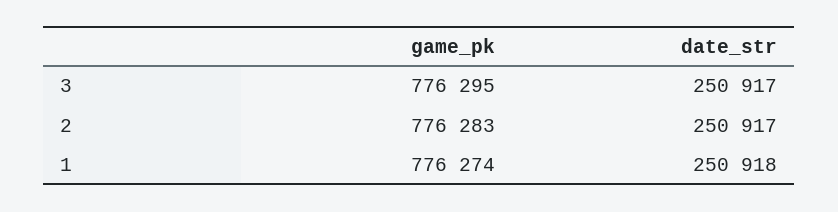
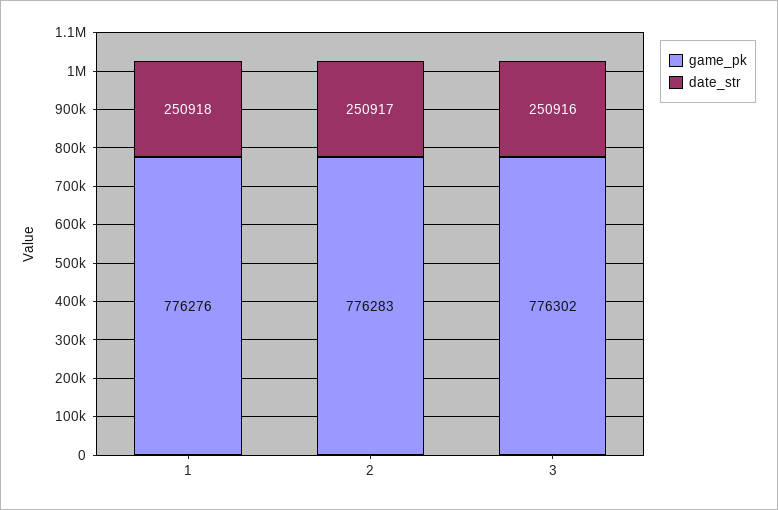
  {
    "game_pk": {
-     "3": 776295,
+     "3": 776302,
      "2": 776283,
-     "1": 776274
+     "1": 776276
    },
    "date_str": {
-     "3": 250917,
+     "3": 250916,
      "2": 250917,
      "1": 250918
    }
  }

